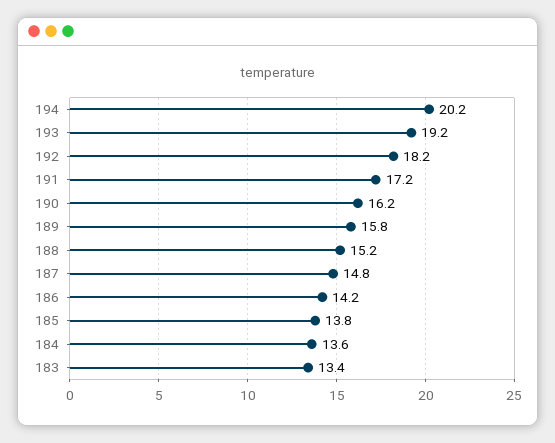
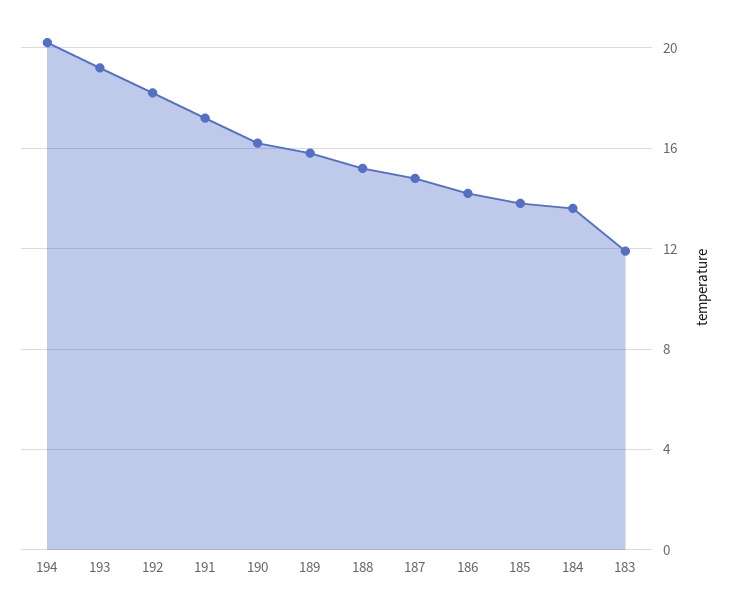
  {
    "194": 20.2,
    "193": 19.2,
    "192": 18.2,
    "191": 17.2,
    "190": 16.2,
    "189": 15.8,
    "188": 15.2,
    "187": 14.8,
    "186": 14.2,
    "185": 13.8,
    "184": 13.6,
-   "183": 13.4
+   "183": 12
  }

